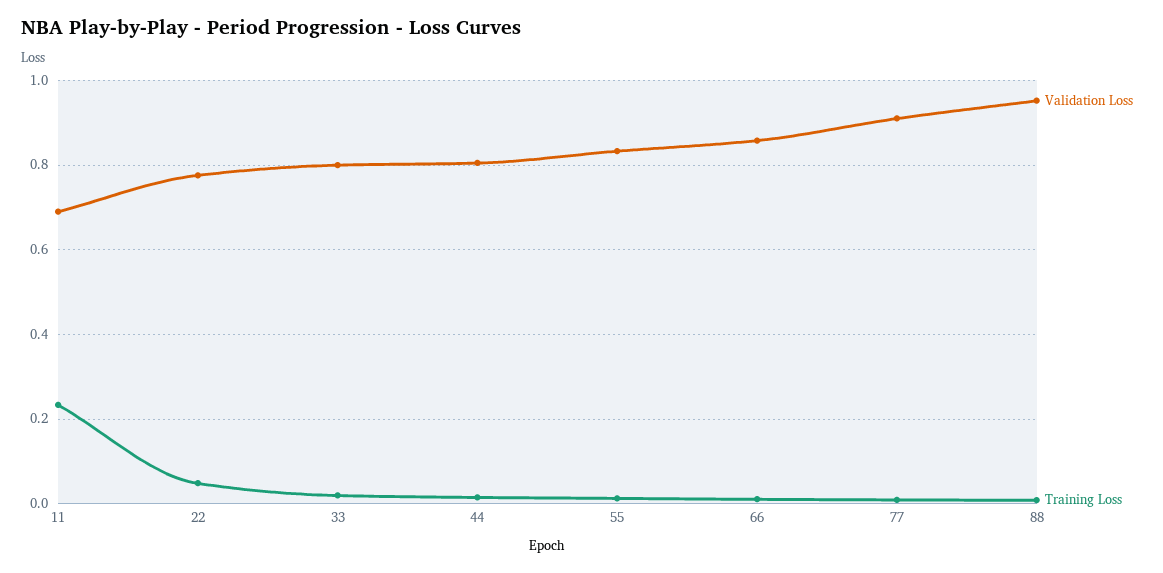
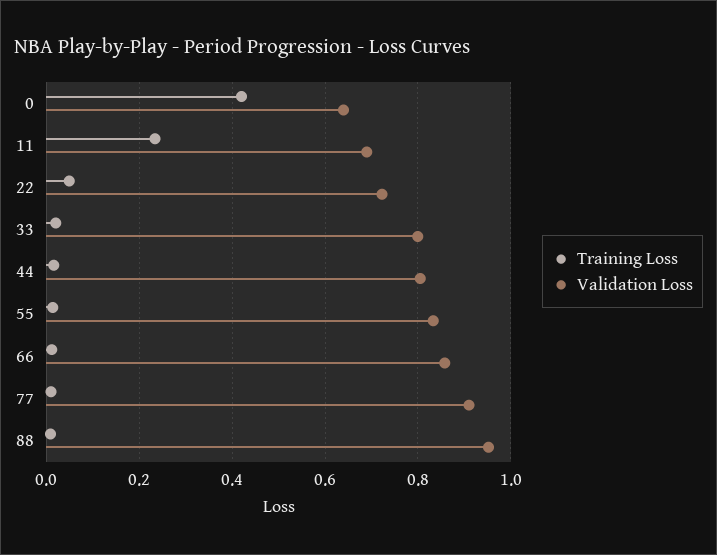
  {
    "Validation Loss": {
      "11": 0.7,
-     "22": 0.78,
+     "22": 0.72,
      "33": 0.8,
      "44": 0.8,
      "55": 0.84,
      "66": 0.86,
      "77": 0.92,
-     "88": 0.96
+     "88": 0.96,
+     "0": 0.64
    },
    "Training Loss": {
      "11": 0.24,
      "22": 0.04,
      "33": 0.02,
      "44": 0.02,
      "55": 0.02,
      "66": 0.02,
      "77": 0,
-     "88": 0
+     "88": 0,
+     "0": 0.42
    }
  }

